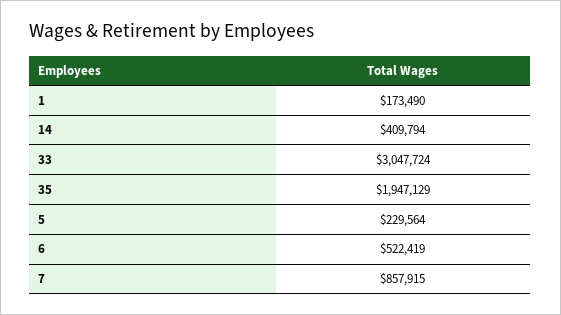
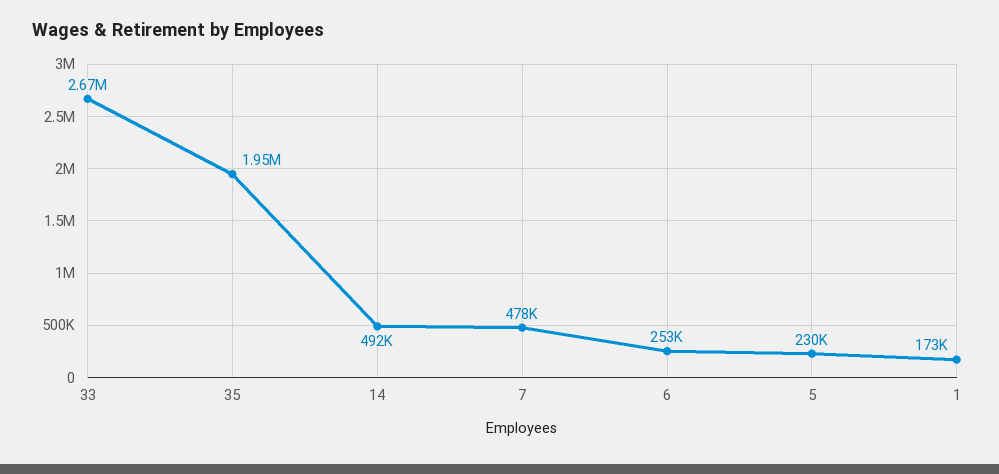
  {
    "1": 173490,
-   "14": 409794,
+   "14": 492000,
-   "33": 3047724,
+   "33": 2670000,
    "35": 1947129,
    "5": 229564,
-   "6": 522419,
+   "6": 253000,
-   "7": 857915
+   "7": 478000
  }

